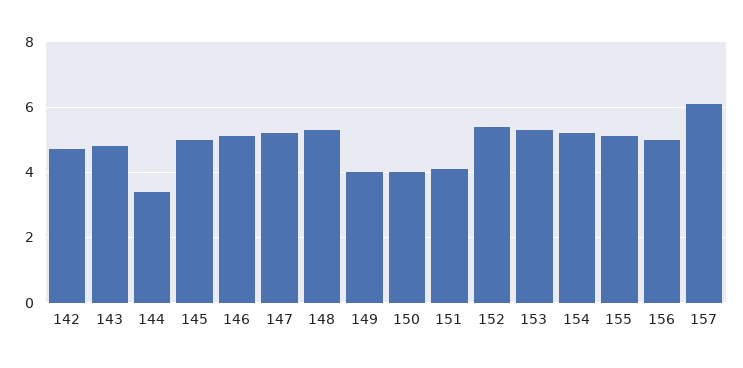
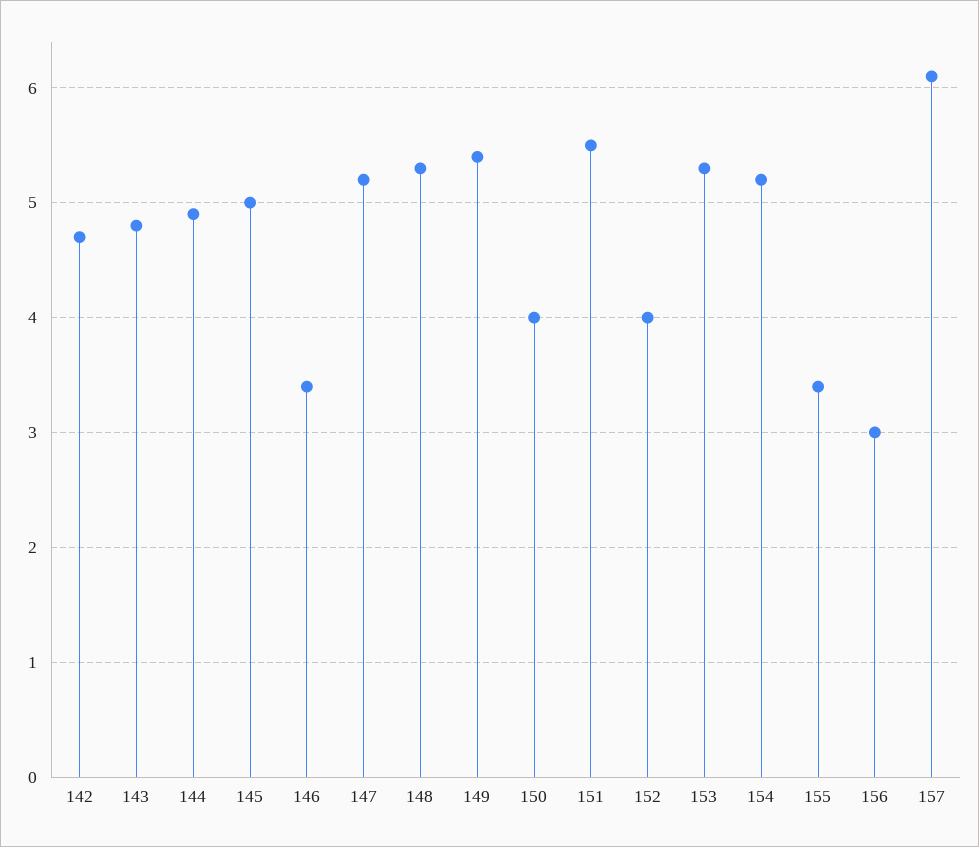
  {
    "142": 4.7,
    "143": 4.8,
-   "144": 3.5,
+   "144": 4.9,
    "145": 5,
-   "146": 5,
+   "146": 3.4,
    "147": 5.2,
    "148": 5.3,
-   "149": 4,
+   "149": 5.4,
    "150": 4,
-   "151": 4,
+   "151": 5.5,
-   "152": 5.5,
+   "152": 4,
    "153": 5.3,
    "154": 5.2,
-   "155": 5,
+   "155": 3.4,
-   "156": 5,
+   "156": 3,
    "157": 6.1
  }

